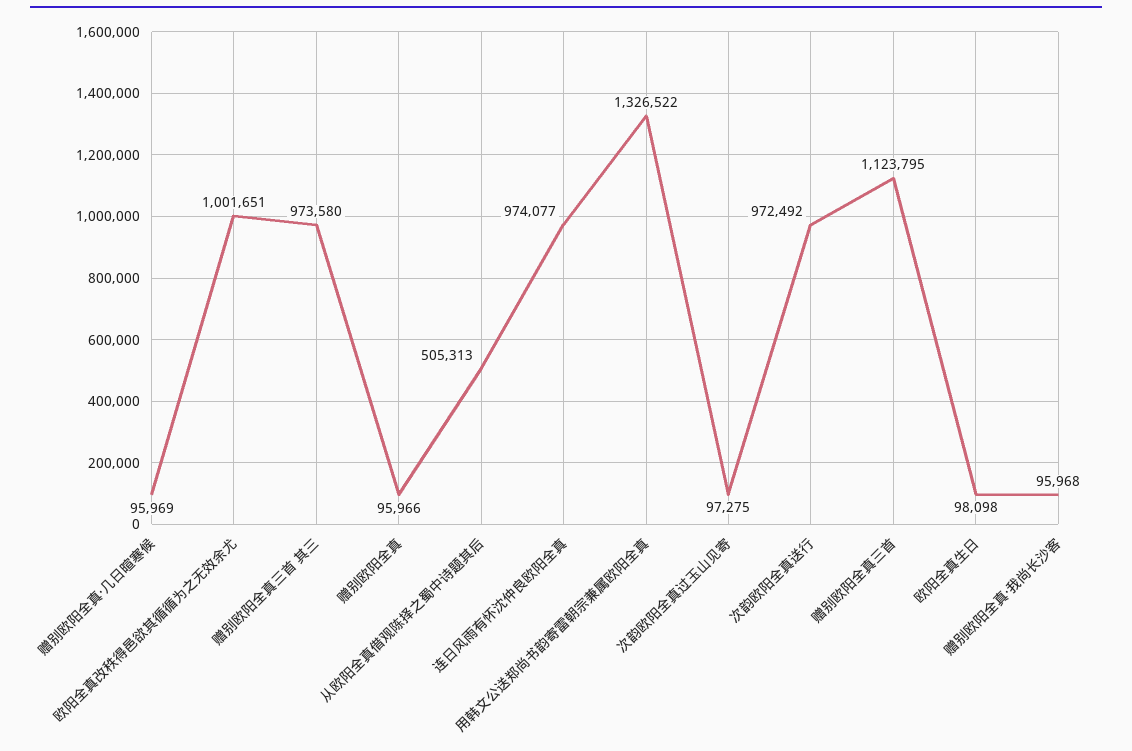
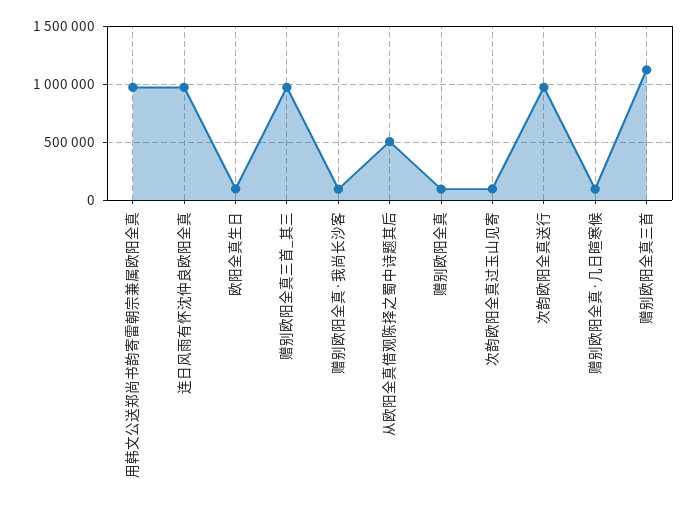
  {
    "赠别欧阳全真·几日暄寒候": 95969,
-   "欧阳全真改秩得邑欲其循循为之无效余尤": 1001651,
    "赠别欧阳全真三首 其三": 973580,
    "赠别欧阳全真": 95966,
    "从欧阳全真借观陈择之蜀中诗题其后": 505313,
    "连日风雨有怀沈仲良欧阳全真": 974077,
-   "用韩文公送郑尚书韵寄雷朝宗兼属欧阳全真": 1326522,
+   "用韩文公送郑尚书韵寄雷朝宗兼属欧阳全真": 1000000,
    "次韵欧阳全真过玉山见寄": 97275,
    "次韵欧阳全真送行": 972492,
    "赠别欧阳全真三首": 1123795,
    "欧阳全真生日": 98098,
    "赠别欧阳全真·我尚长沙客": 95968
  }

